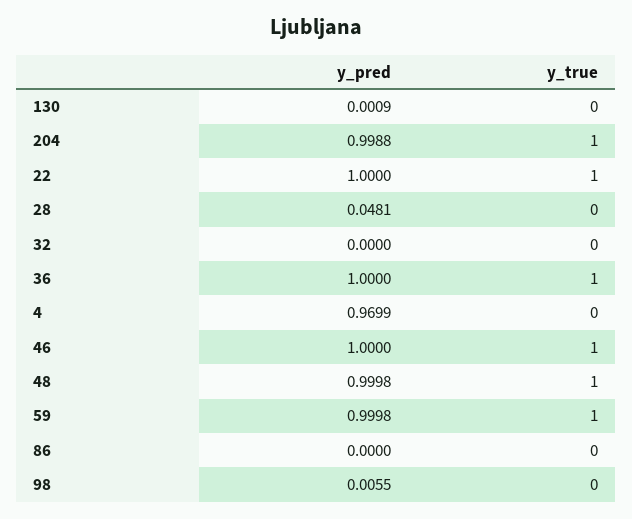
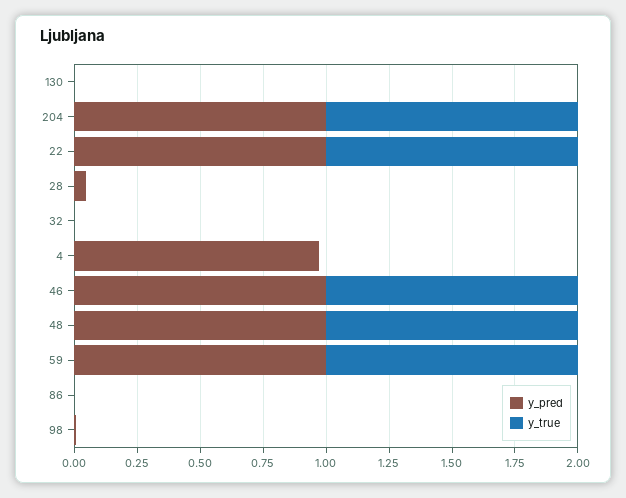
  {
    "y_pred": {
      "130": 0.0009,
      "204": 0.9988,
      "22": 1,
      "28": 0.0481,
      "32": 0,
-     "36": 1,
      "4": 0.9699,
      "46": 1,
      "48": 0.9998,
      "59": 0.9998,
      "86": 0,
      "98": 0.0055
    },
    "y_true": {
      "130": 0,
      "204": 1,
      "22": 1,
      "28": 0,
      "32": 0,
-     "36": 1,
      "4": 0,
      "46": 1,
      "48": 1,
      "59": 1,
      "86": 0,
      "98": 0
    }
  }

